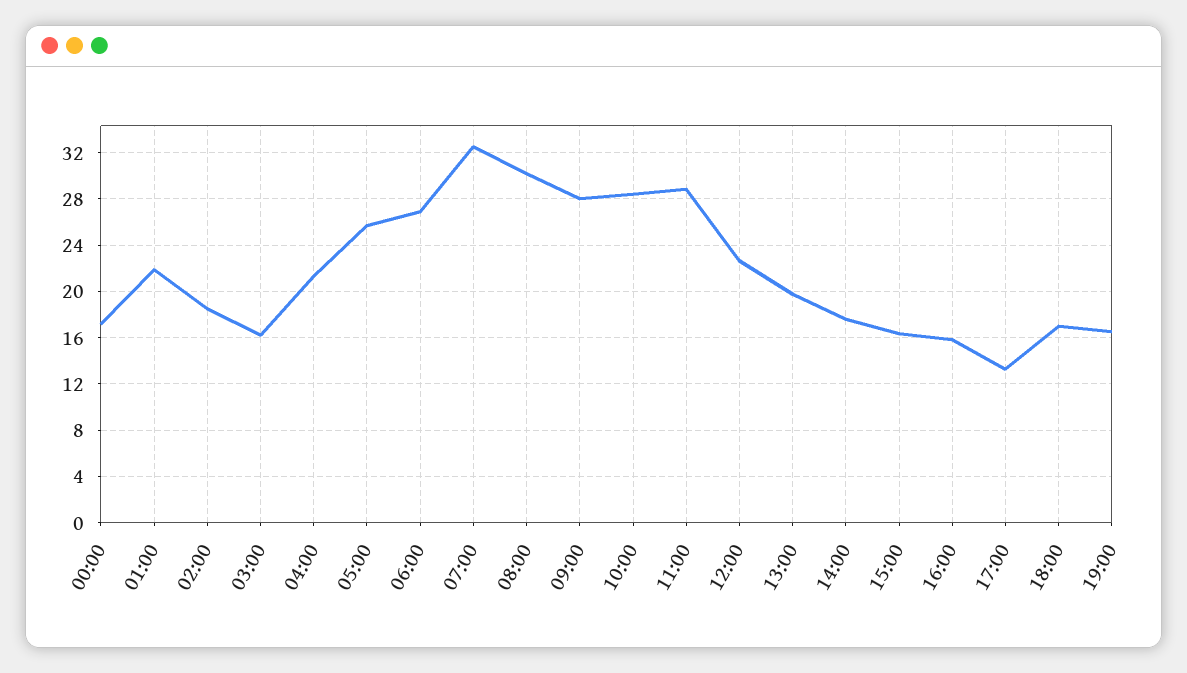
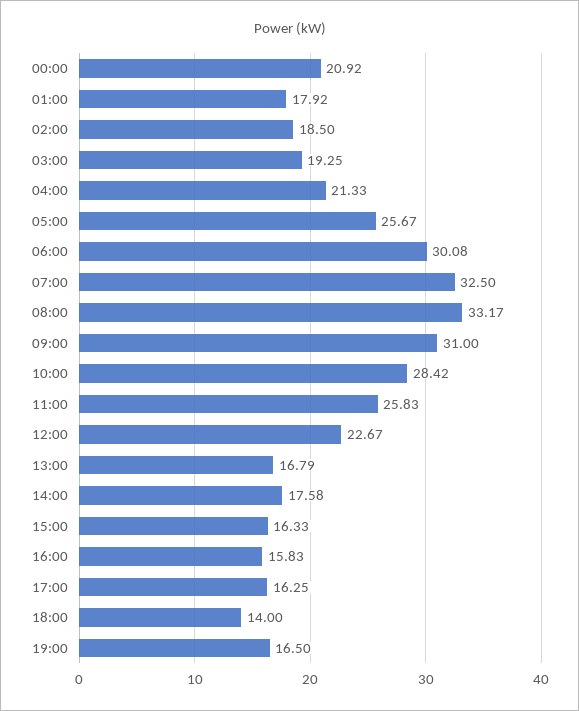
  {
-   "00:00": 17,
+   "00:00": 20.92,
-   "01:00": 22,
+   "01:00": 17.92,
    "02:00": 18.5,
-   "03:00": 16,
+   "03:00": 19.25,
    "04:00": 21.33,
    "05:00": 25.67,
-   "06:00": 27,
+   "06:00": 30.08,
    "07:00": 32.5,
-   "08:00": 30,
+   "08:00": 33.17,
-   "09:00": 28,
+   "09:00": 31,
    "10:00": 28.42,
-   "11:00": 29,
+   "11:00": 25.83,
    "12:00": 22.67,
-   "13:00": 20,
+   "13:00": 16.79,
    "14:00": 17.58,
    "15:00": 16.33,
    "16:00": 15.83,
-   "17:00": 13,
+   "17:00": 16.25,
-   "18:00": 17,
+   "18:00": 14,
    "19:00": 16.5
  }

